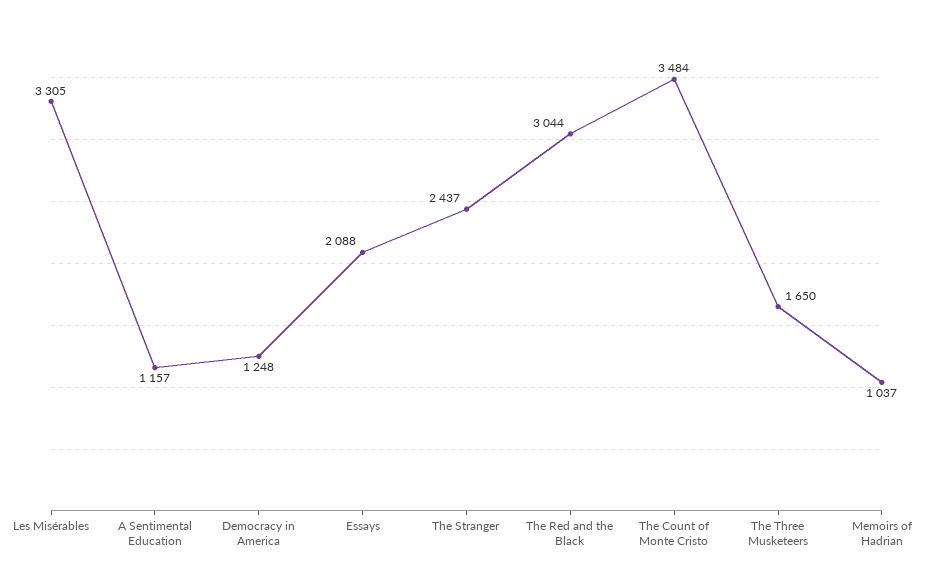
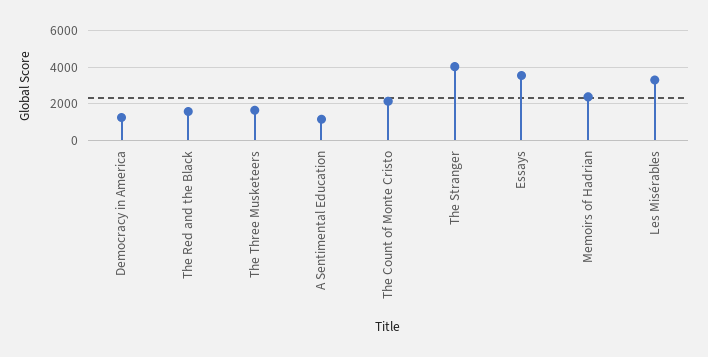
  {
    "Les Misérables": 3305,
    "A Sentimental Education": 1157,
    "Democracy in America": 1248,
-   "Essays": 2088,
+   "Essays": 3500,
-   "The Stranger": 2437,
+   "The Stranger": 4000,
-   "The Red and the Black": 3044,
+   "The Red and the Black": 1500,
-   "The Count of Monte Cristo": 3484,
+   "The Count of Monte Cristo": 2000,
    "The Three Musketeers": 1650,
-   "Memoirs of Hadrian": 1037
+   "Memoirs of Hadrian": 2500
  }

